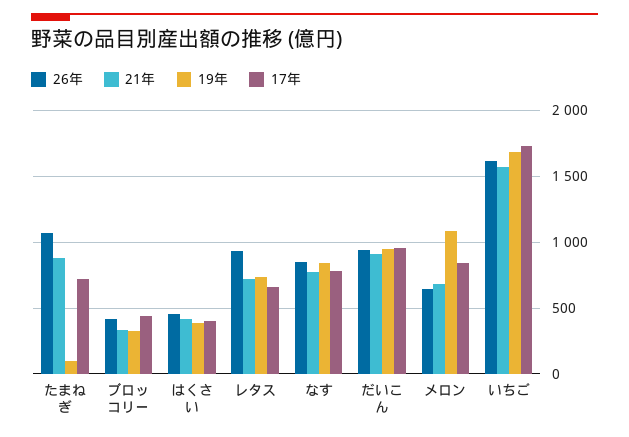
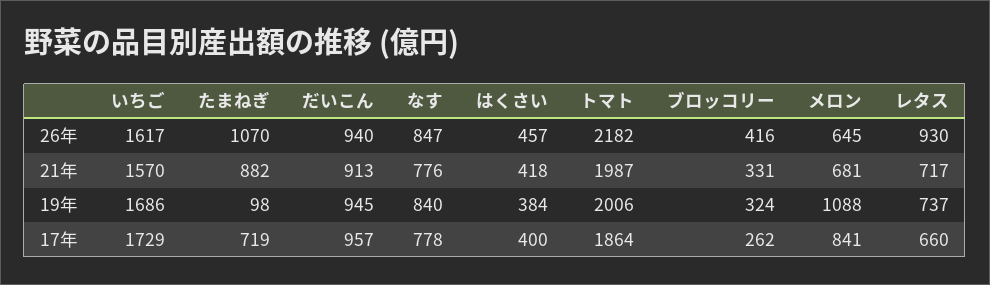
  {
    "26年": {
      "たまねぎ": 1070,
      "ブロッコリー": 416,
      "はくさい": 457,
      "レタス": 930,
      "なす": 847,
      "だいこん": 940,
      "メロン": 645,
-     "いちご": 1617
+     "いちご": 1617,
+     "トマト": 2182
    },
    "21年": {
      "たまねぎ": 882,
      "ブロッコリー": 331,
      "はくさい": 418,
      "レタス": 717,
      "なす": 776,
      "だいこん": 913,
      "メロン": 681,
-     "いちご": 1570
+     "いちご": 1570,
+     "トマト": 1987
    },
    "19年": {
      "たまねぎ": 98,
      "ブロッコリー": 324,
      "はくさい": 384,
      "レタス": 737,
      "なす": 840,
      "だいこん": 945,
      "メロン": 1088,
-     "いちご": 1686
+     "いちご": 1686,
+     "トマト": 2006
    },
    "17年": {
      "たまねぎ": 719,
-     "ブロッコリー": 450,
+     "ブロッコリー": 262,
      "はくさい": 400,
      "レタス": 660,
      "なす": 778,
      "だいこん": 957,
      "メロン": 841,
-     "いちご": 1729
+     "いちご": 1729,
+     "トマト": 1864
    }
  }

